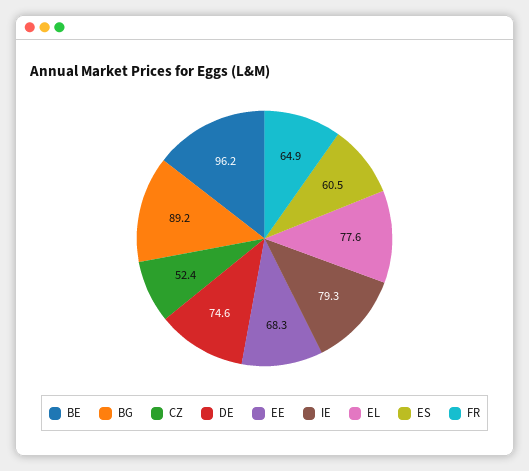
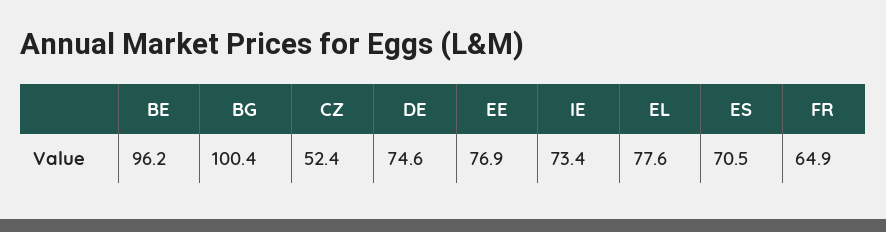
  {
    "BE": 96.2,
-   "BG": 89.2,
+   "BG": 100.4,
    "CZ": 52.4,
    "DE": 74.6,
-   "EE": 68.3,
+   "EE": 76.9,
-   "IE": 79.3,
+   "IE": 73.4,
    "EL": 77.6,
-   "ES": 60.5,
+   "ES": 70.5,
    "FR": 64.9
  }

